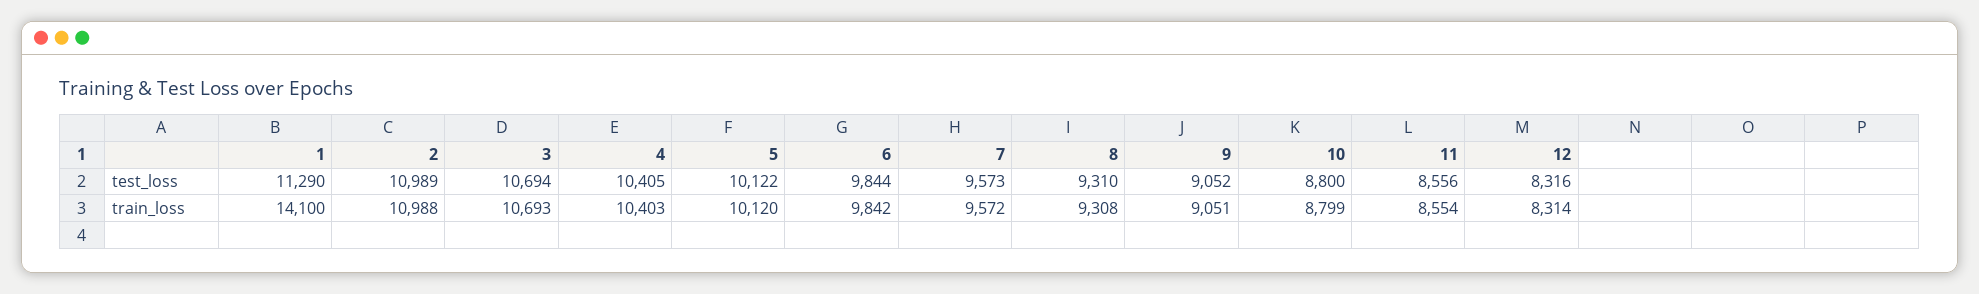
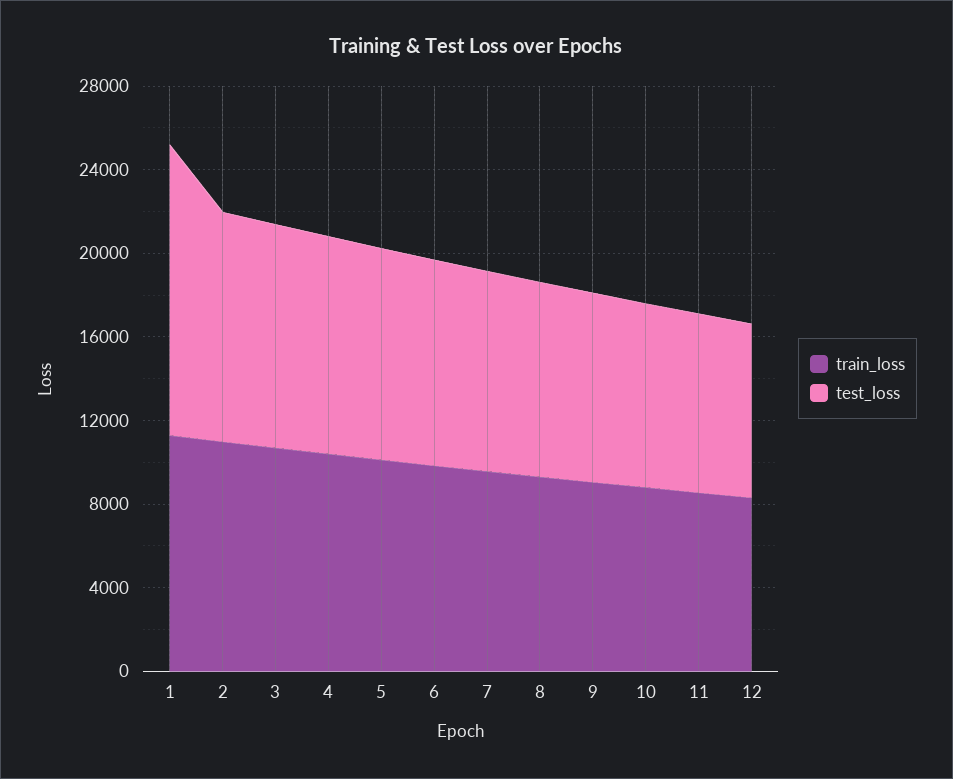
  {
    "test_loss": {
-     "1": 11290,
+     "1": 14000,
      "2": 10989,
      "3": 10694,
      "4": 10405,
      "5": 10122,
      "6": 9844,
      "7": 9573,
      "8": 9310,
      "9": 9052,
      "10": 8800,
      "11": 8556,
      "12": 8316
    },
    "train_loss": {
-     "1": 14100,
+     "1": 11000,
      "2": 10988,
      "3": 10693,
      "4": 10403,
      "5": 10120,
      "6": 9842,
      "7": 9572,
      "8": 9308,
      "9": 9051,
      "10": 8799,
      "11": 8554,
      "12": 8314
    }
  }

